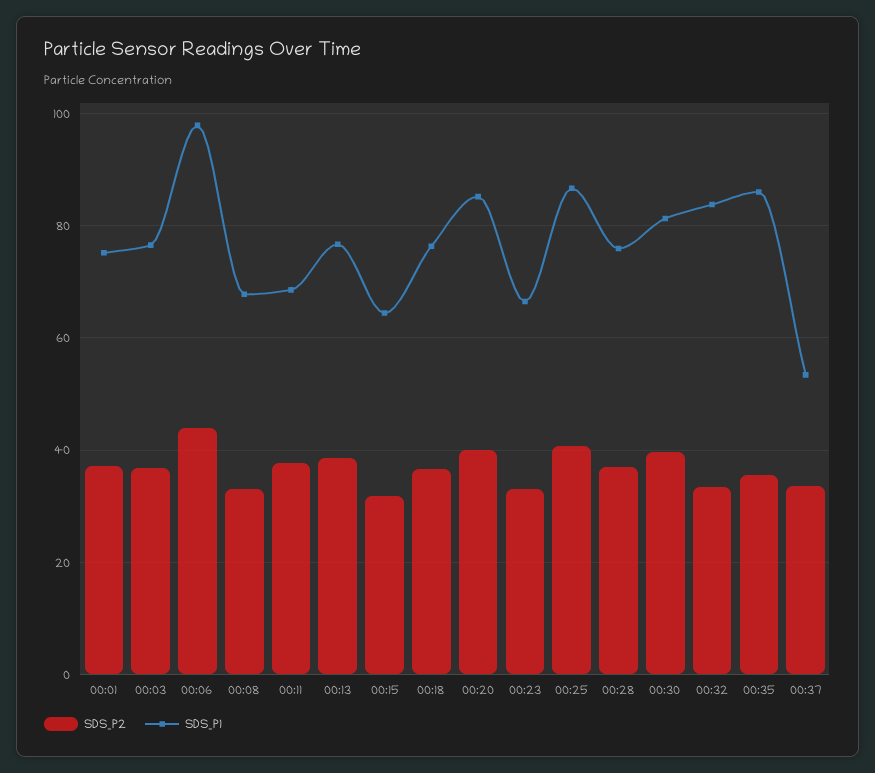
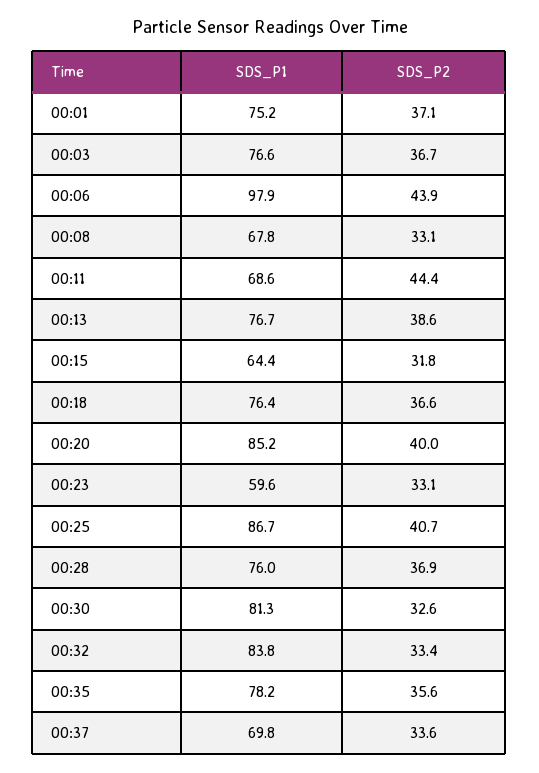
  {
    "SDS_P2": {
      "00:01": 37.1,
      "00:03": 36.7,
      "00:06": 43.9,
      "00:08": 33.1,
-     "00:11": 38,
+     "00:11": 44.4,
      "00:13": 38.6,
      "00:15": 31.8,
      "00:18": 36.6,
      "00:20": 40,
      "00:23": 33.1,
      "00:25": 40.7,
      "00:28": 36.9,
-     "00:30": 40,
+     "00:30": 32.6,
      "00:32": 33.4,
      "00:35": 35.6,
      "00:37": 33.6
    },
    "SDS_P1": {
      "00:01": 75.2,
      "00:03": 76.6,
      "00:06": 97.9,
      "00:08": 67.8,
      "00:11": 68.6,
      "00:13": 76.7,
      "00:15": 64.4,
      "00:18": 76.4,
      "00:20": 85.2,
-     "00:23": 66,
+     "00:23": 59.6,
      "00:25": 86.7,
      "00:28": 76,
      "00:30": 81.3,
      "00:32": 83.8,
-     "00:35": 86,
+     "00:35": 78.2,
-     "00:37": 54
+     "00:37": 69.8
    }
  }

